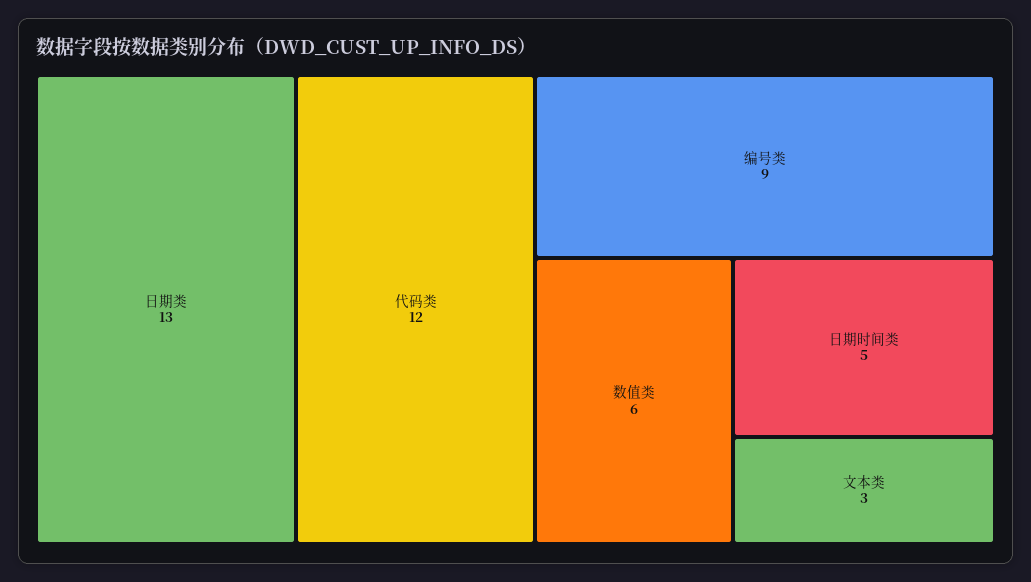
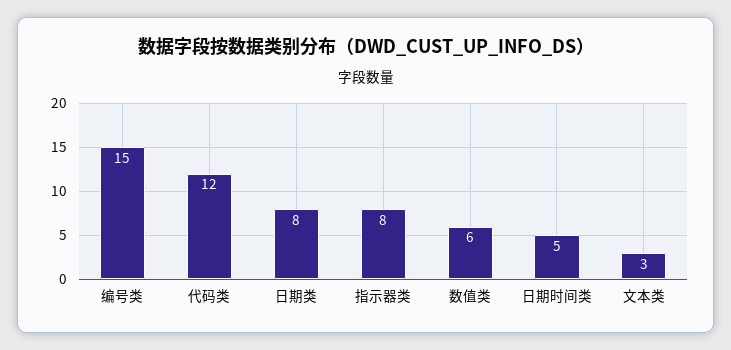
  {
-   "日期类": 13,
+   "日期类": 8,
    "代码类": 12,
-   "编号类": 9,
+   "编号类": 15,
    "数值类": 6,
    "日期时间类": 5,
-   "文本类": 3
+   "文本类": 3,
+   "指示器类": 8
  }

